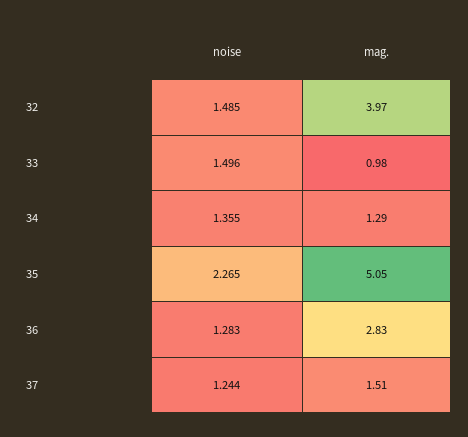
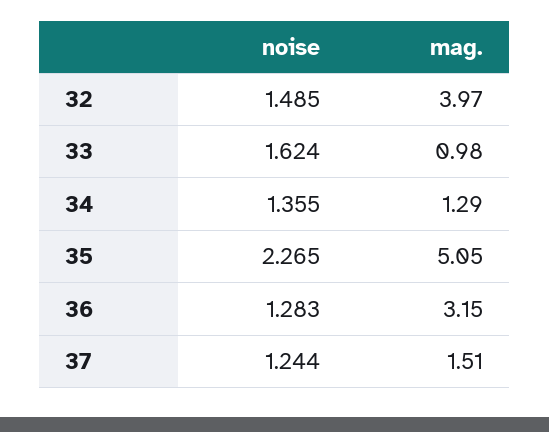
  {
    "noise": {
      "32": 1.485,
-     "33": 1.496,
+     "33": 1.624,
      "34": 1.355,
      "35": 2.265,
      "36": 1.283,
      "37": 1.244
    },
    "mag.": {
      "32": 3.97,
      "33": 0.98,
      "34": 1.29,
      "35": 5.05,
-     "36": 2.83,
+     "36": 3.15,
      "37": 1.51
    }
  }

